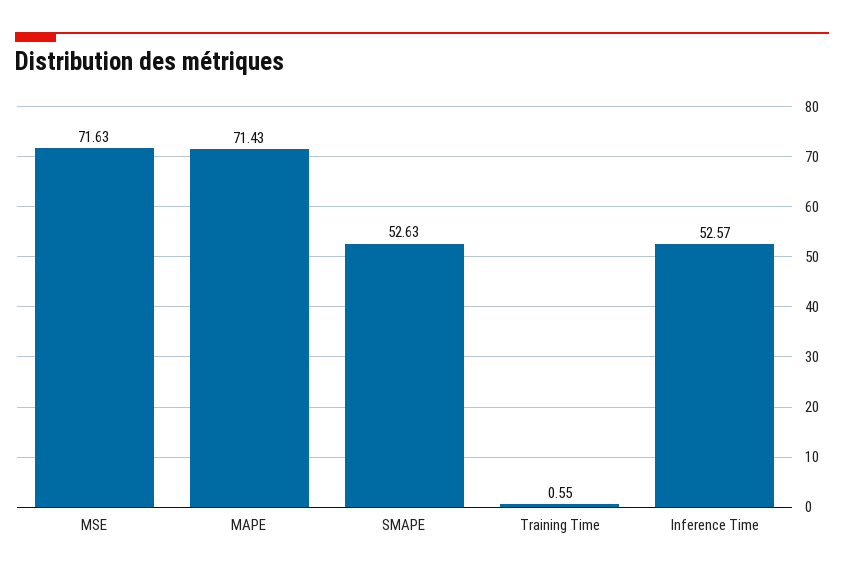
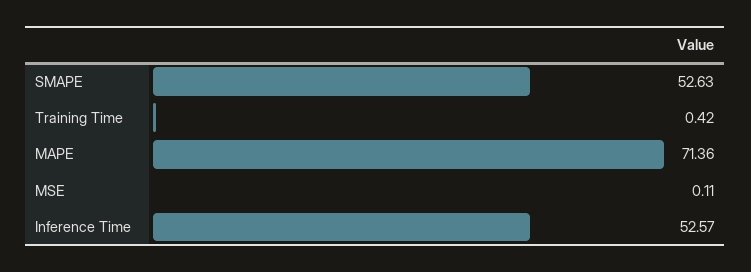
  {
-   "MSE": 71.63,
+   "MSE": 0.11,
-   "MAPE": 71.43,
+   "MAPE": 71.36,
    "SMAPE": 52.63,
-   "Training Time": 0.55,
+   "Training Time": 0.42,
    "Inference Time": 52.57
  }

